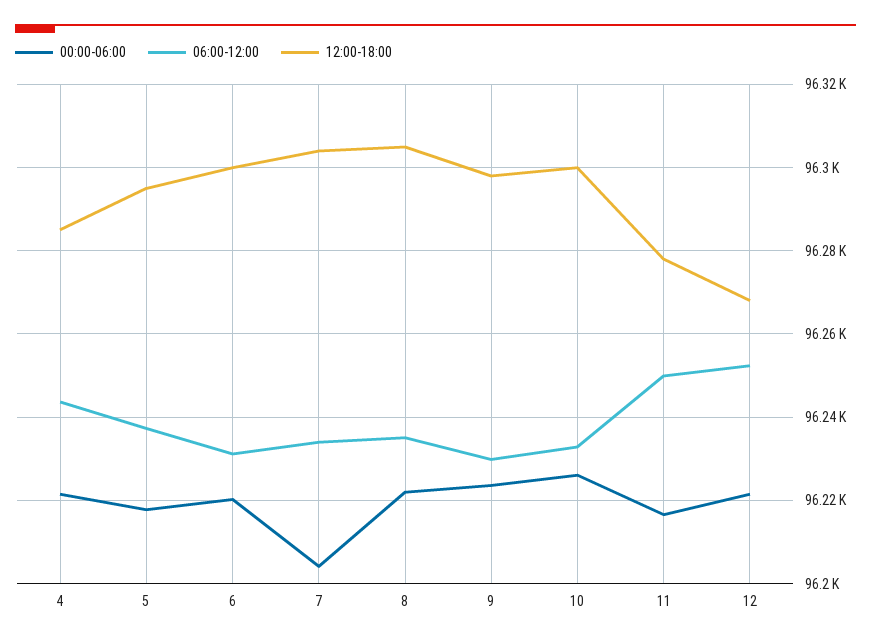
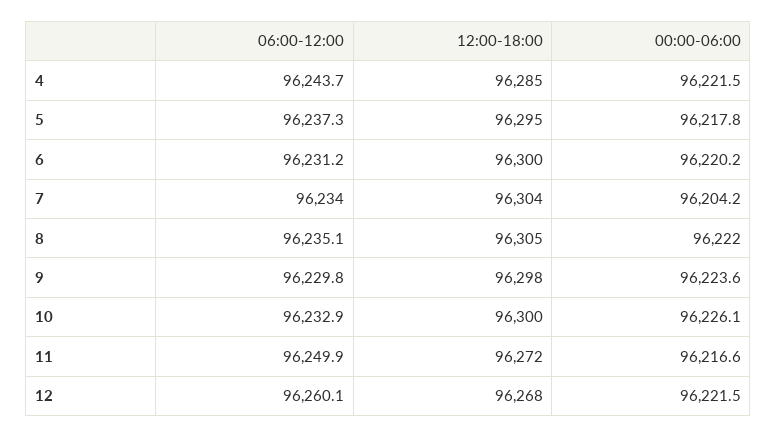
  {
    "00:00-06:00": {
      "4": 96221.5,
      "5": 96217.8,
      "6": 96220.2,
      "7": 96204.2,
      "8": 96222,
      "9": 96223.6,
      "10": 96226.1,
      "11": 96216.6,
      "12": 96221.5
    },
    "06:00-12:00": {
      "4": 96243.7,
      "5": 96237.3,
      "6": 96231.2,
      "7": 96234,
      "8": 96235.1,
      "9": 96229.8,
      "10": 96232.9,
      "11": 96249.9,
-     "12": 96252
+     "12": 96260.1
    },
    "12:00-18:00": {
      "4": 96285,
      "5": 96295,
      "6": 96300,
      "7": 96304,
      "8": 96305,
      "9": 96298,
      "10": 96300,
-     "11": 96278,
+     "11": 96272,
      "12": 96268
    }
  }

